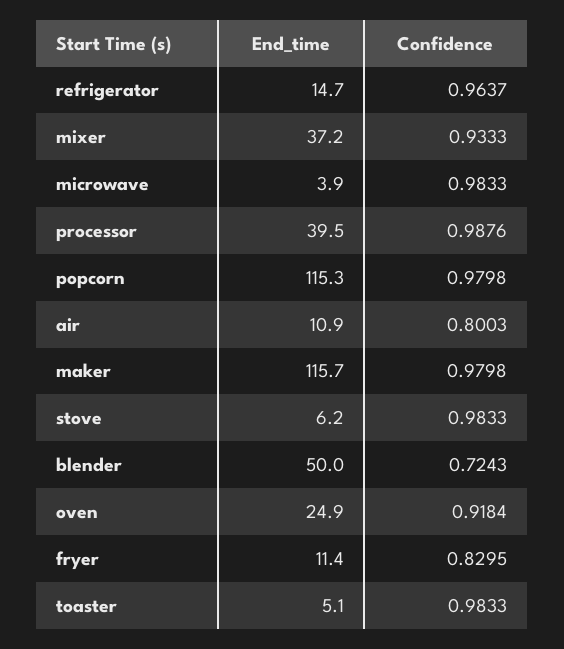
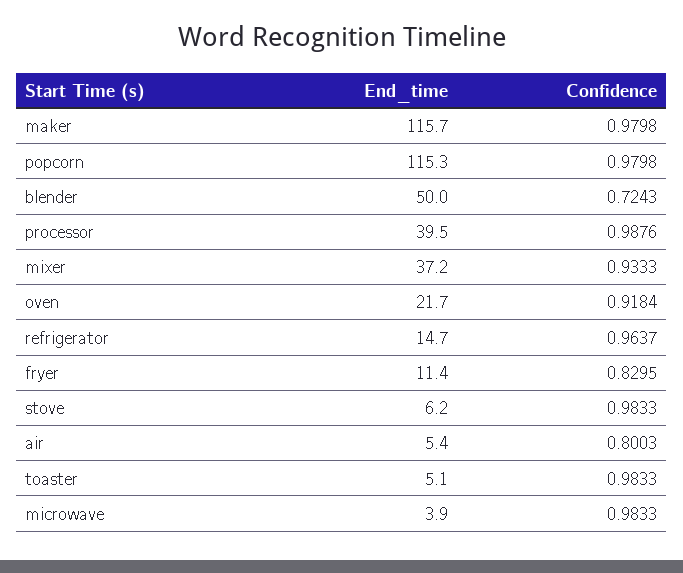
  {
    "End_time": {
      "refrigerator": 14.7,
      "mixer": 37.2,
      "microwave": 3.9,
      "processor": 39.5,
      "popcorn": 115.3,
-     "air": 10.9,
+     "air": 5.4,
      "maker": 115.7,
      "stove": 6.2,
      "blender": 50,
-     "oven": 24.9,
+     "oven": 21.7,
      "fryer": 11.4,
      "toaster": 5.1
    },
    "Confidence": {
      "refrigerator": 0.9637,
      "mixer": 0.9333,
      "microwave": 0.9833,
      "processor": 0.9876,
      "popcorn": 0.9798,
      "air": 0.8003,
      "maker": 0.9798,
      "stove": 0.9833,
      "blender": 0.7243,
      "oven": 0.9184,
      "fryer": 0.8295,
      "toaster": 0.9833
    }
  }

